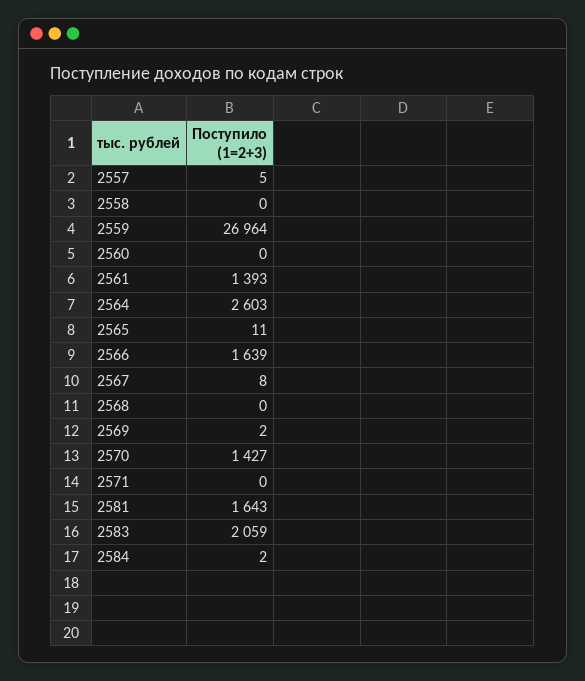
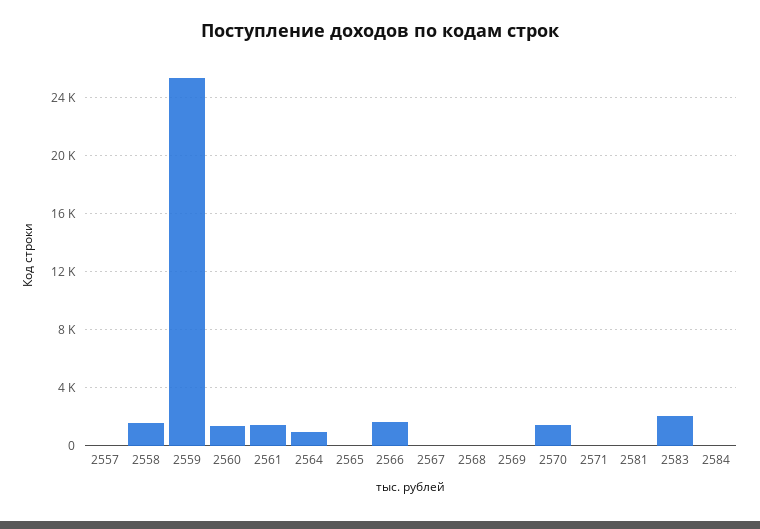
  {
    "2557": 5,
-   "2558": 0,
+   "2558": 1500,
-   "2559": 26964,
+   "2559": 25500,
-   "2560": 0,
+   "2560": 1500,
    "2561": 1393,
-   "2564": 2603,
+   "2564": 1000,
    "2565": 11,
    "2566": 1639,
    "2567": 8,
    "2568": 0,
    "2569": 2,
    "2570": 1427,
    "2571": 0,
-   "2581": 1643,
+   "2581": 0,
    "2583": 2059,
    "2584": 2
  }

